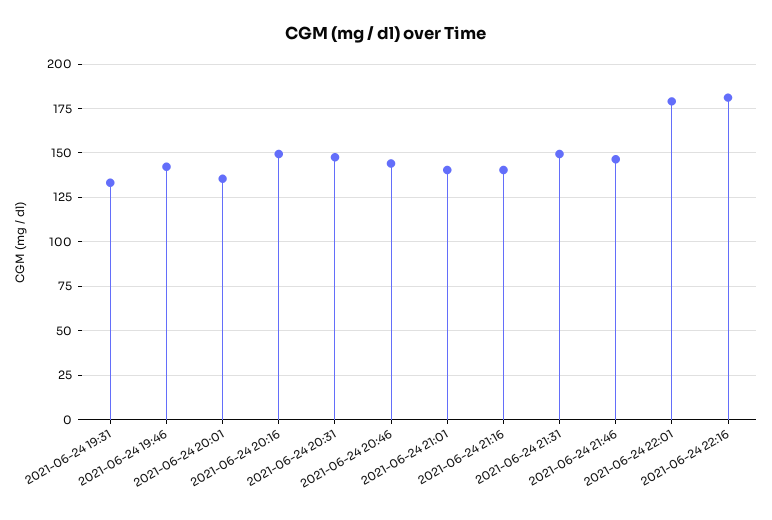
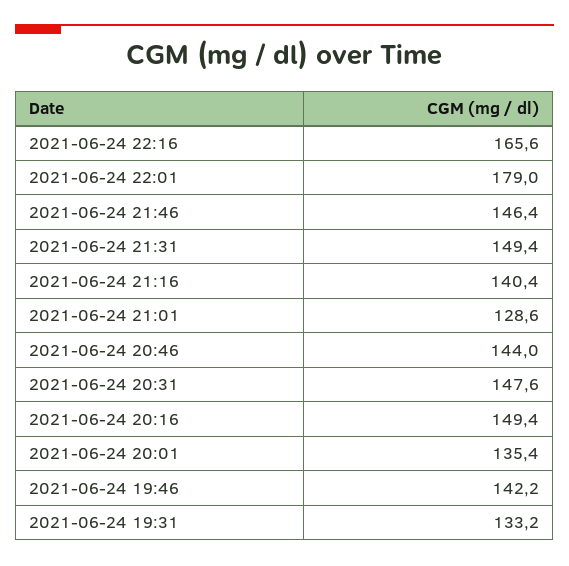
  {
    "2021-06-24 19:31": 133.2,
    "2021-06-24 19:46": 142.2,
    "2021-06-24 20:01": 135.4,
    "2021-06-24 20:16": 149.4,
    "2021-06-24 20:31": 147.6,
    "2021-06-24 20:46": 144,
-   "2021-06-24 21:01": 140,
+   "2021-06-24 21:01": 128.6,
    "2021-06-24 21:16": 140.4,
    "2021-06-24 21:31": 149.4,
    "2021-06-24 21:46": 146.4,
    "2021-06-24 22:01": 179,
-   "2021-06-24 22:16": 180
+   "2021-06-24 22:16": 165.6
  }

